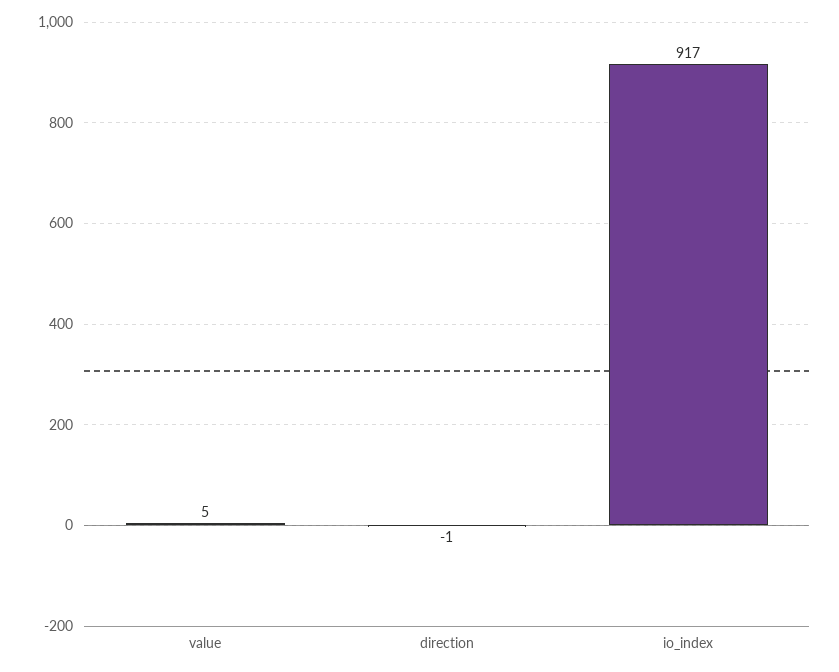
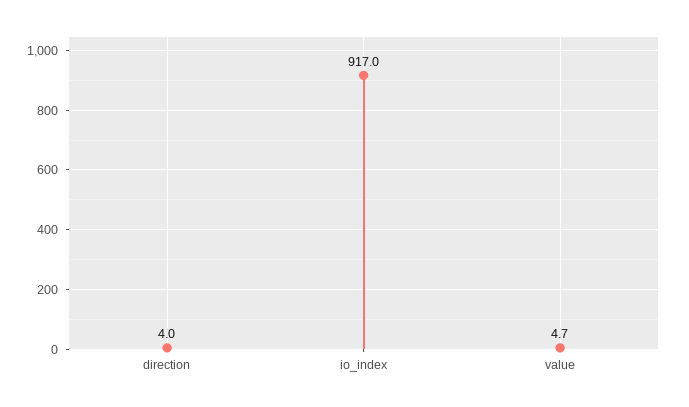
  {
    "value": 4.7,
-   "direction": -1,
+   "direction": 4,
    "io_index": 917
  }

